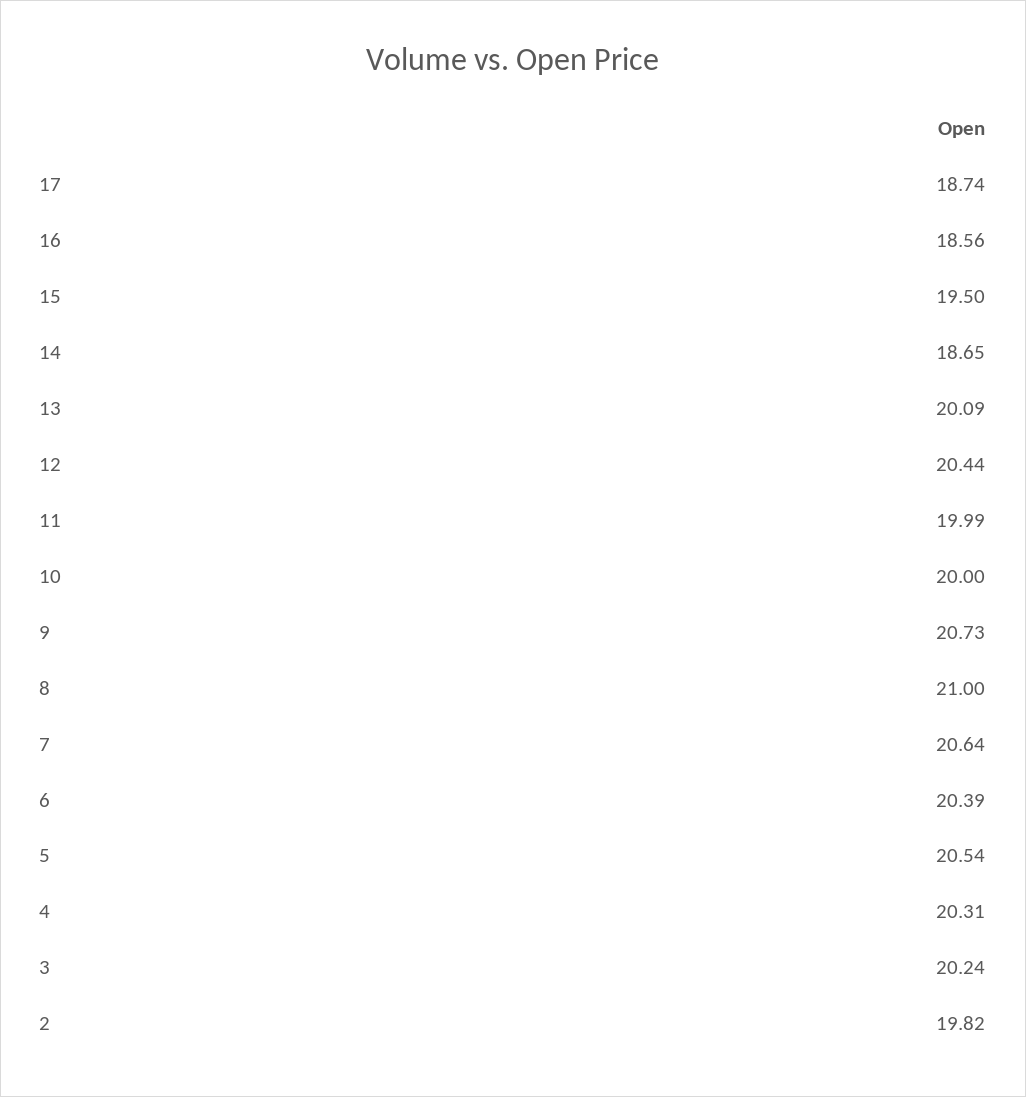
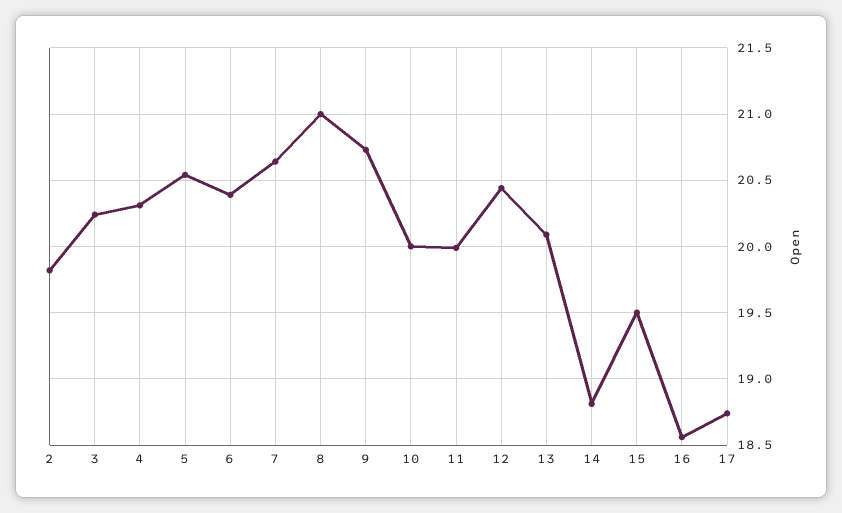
  {
    "17": 18.74,
    "16": 18.56,
    "15": 19.5,
-   "14": 18.65,
+   "14": 18.8,
    "13": 20.09,
    "12": 20.44,
    "11": 19.99,
    "10": 20,
    "9": 20.73,
    "8": 21,
    "7": 20.64,
    "6": 20.39,
    "5": 20.54,
    "4": 20.31,
    "3": 20.24,
    "2": 19.82
  }

